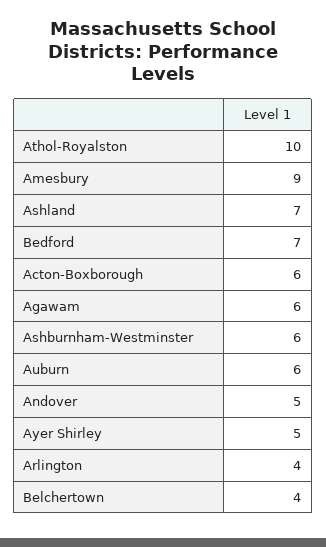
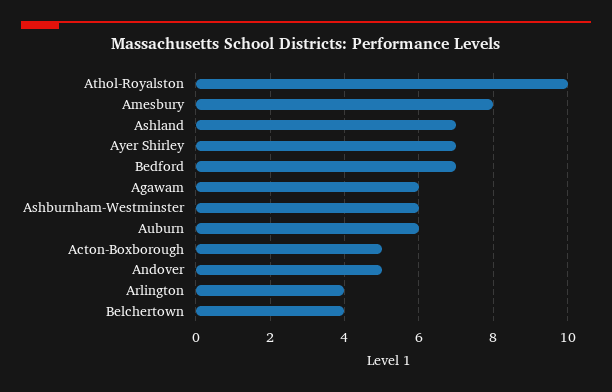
  {
    "Athol-Royalston": 10,
-   "Amesbury": 9,
+   "Amesbury": 8,
    "Ashland": 7,
    "Bedford": 7,
-   "Acton-Boxborough": 6,
+   "Acton-Boxborough": 5,
    "Agawam": 6,
    "Ashburnham-Westminster": 6,
    "Auburn": 6,
    "Andover": 5,
-   "Ayer Shirley": 5,
+   "Ayer Shirley": 7,
    "Arlington": 4,
    "Belchertown": 4
  }

